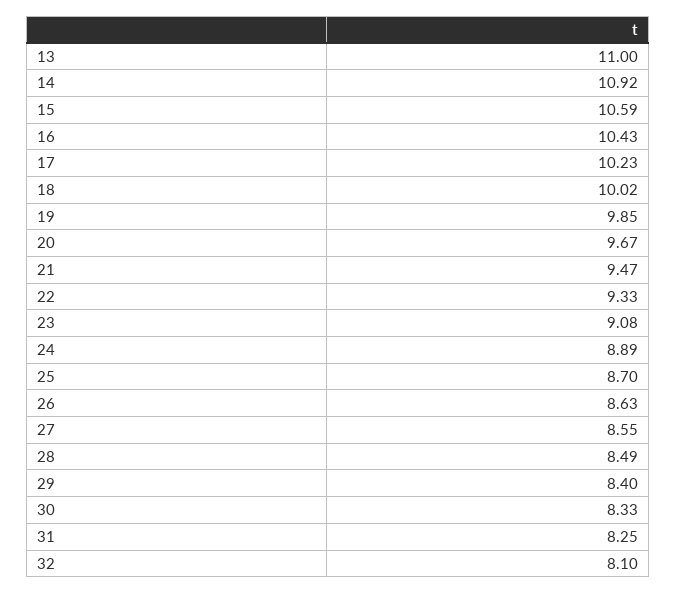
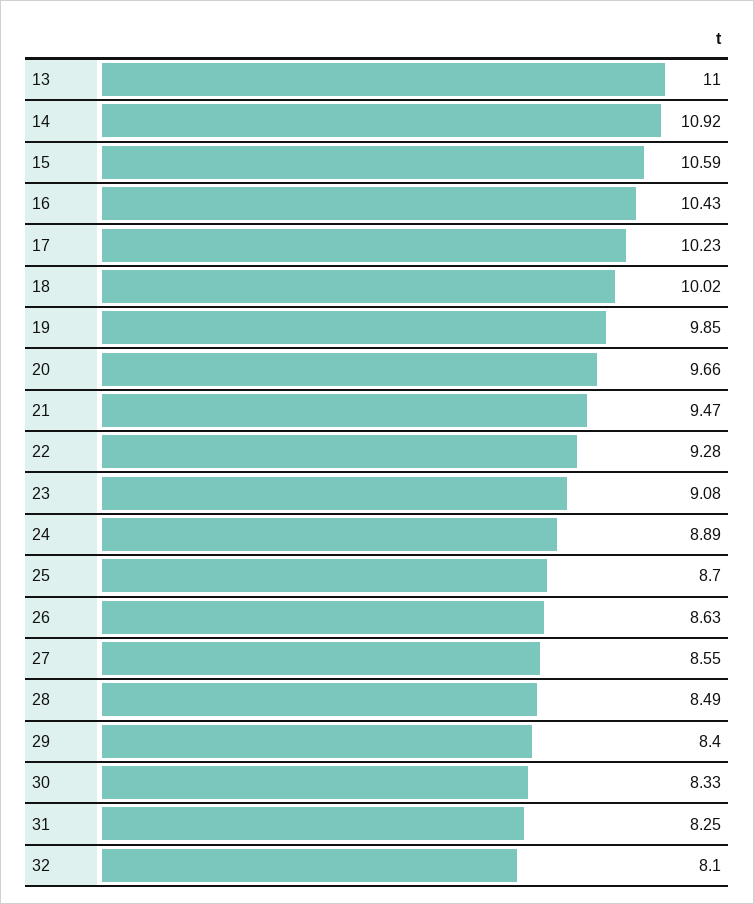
  {
    "13": 11,
    "14": 10.92,
    "15": 10.59,
    "16": 10.43,
    "17": 10.23,
    "18": 10.02,
    "19": 9.85,
-   "20": 9.67,
+   "20": 9.66,
    "21": 9.47,
-   "22": 9.33,
+   "22": 9.28,
    "23": 9.08,
    "24": 8.89,
    "25": 8.7,
    "26": 8.63,
    "27": 8.55,
    "28": 8.49,
    "29": 8.4,
    "30": 8.33,
    "31": 8.25,
    "32": 8.1
  }

